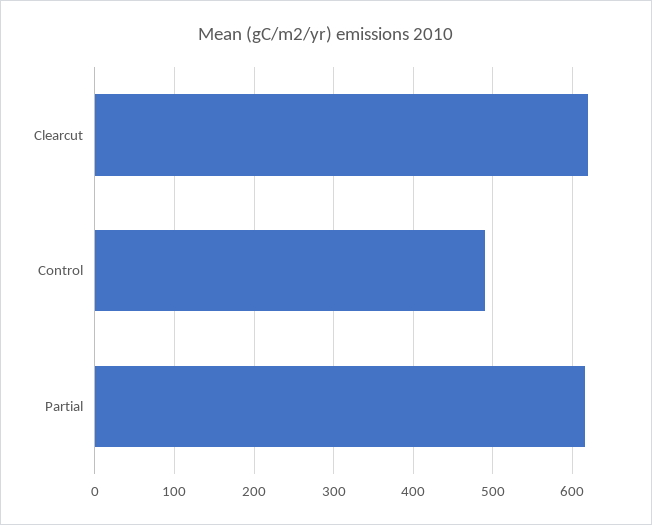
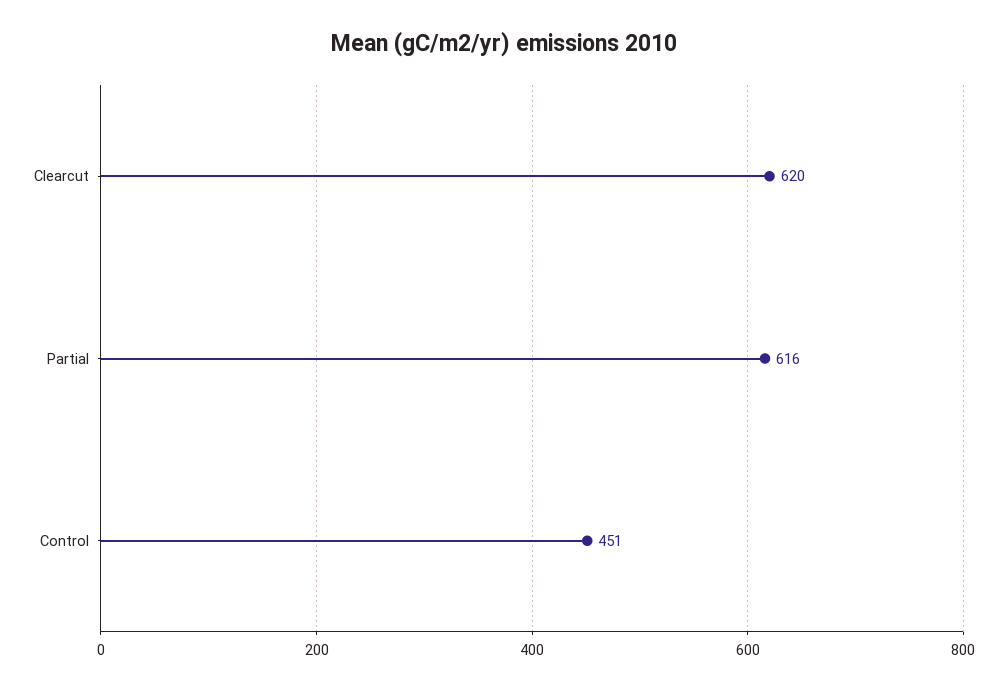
  {
    "Clearcut": 620,
-   "Control": 490,
+   "Control": 451,
    "Partial": 616
  }

